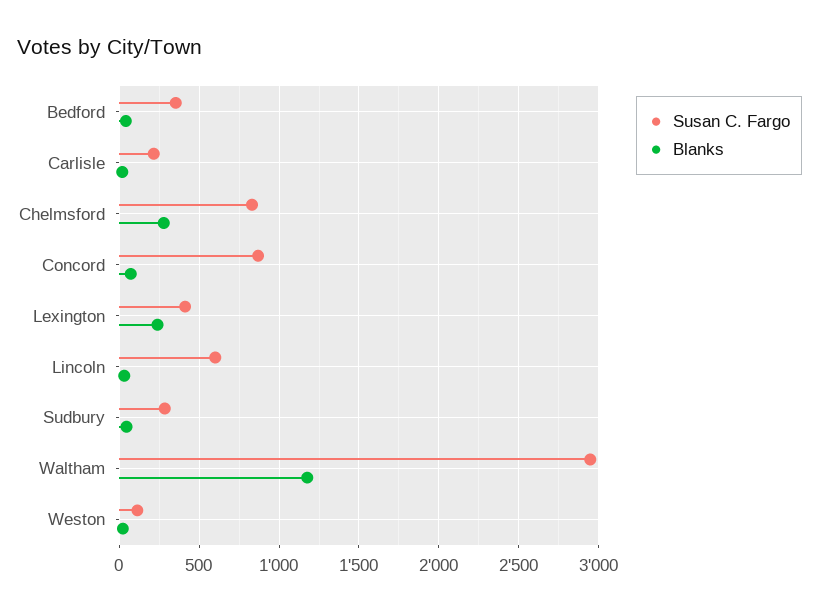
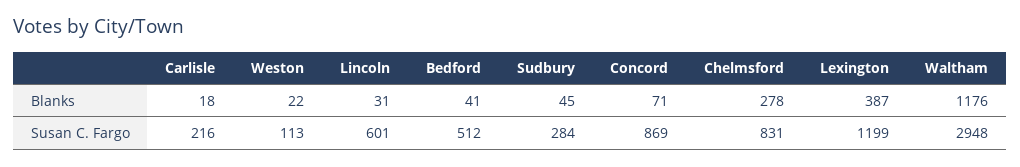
  {
    "Susan C. Fargo": {
-     "Bedford": 350,
+     "Bedford": 512,
      "Carlisle": 216,
      "Chelmsford": 831,
      "Concord": 869,
-     "Lexington": 400,
+     "Lexington": 1199,
      "Lincoln": 601,
      "Sudbury": 284,
      "Waltham": 2948,
      "Weston": 113
    },
    "Blanks": {
      "Bedford": 41,
      "Carlisle": 18,
      "Chelmsford": 278,
      "Concord": 71,
-     "Lexington": 250,
+     "Lexington": 387,
      "Lincoln": 31,
      "Sudbury": 45,
      "Waltham": 1176,
      "Weston": 22
    }
  }

